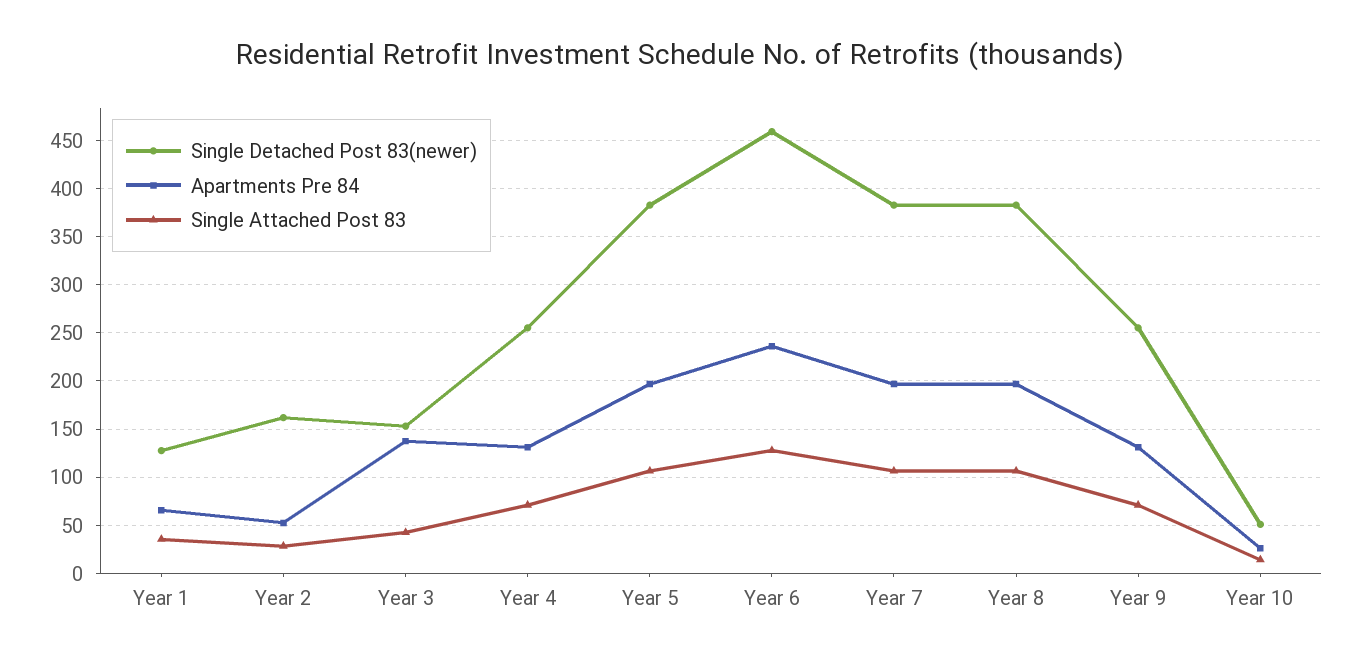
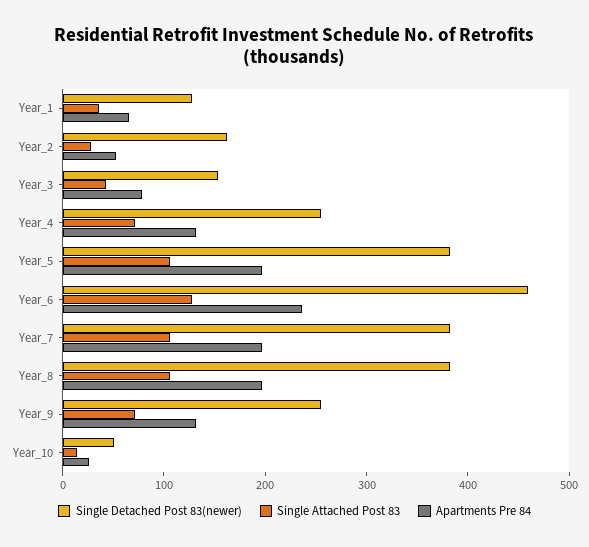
  {
    "Single Detached Post 83(newer)": {
      "Year 1": 130,
      "Year 2": 160,
      "Year 3": 150,
      "Year 4": 260,
      "Year 5": 380,
      "Year 6": 460,
      "Year 7": 380,
      "Year 8": 380,
      "Year 9": 260,
      "Year 10": 50
    },
    "Apartments Pre 84": {
      "Year 1": 70,
      "Year 2": 50,
-     "Year 3": 140,
+     "Year 3": 80,
      "Year 4": 130,
      "Year 5": 200,
      "Year 6": 240,
      "Year 7": 200,
      "Year 8": 200,
      "Year 9": 130,
      "Year 10": 30
    },
    "Single Attached Post 83": {
      "Year 1": 40,
      "Year 2": 30,
      "Year 3": 40,
      "Year 4": 70,
      "Year 5": 110,
      "Year 6": 130,
      "Year 7": 110,
      "Year 8": 110,
      "Year 9": 70,
      "Year 10": 10
    }
  }

